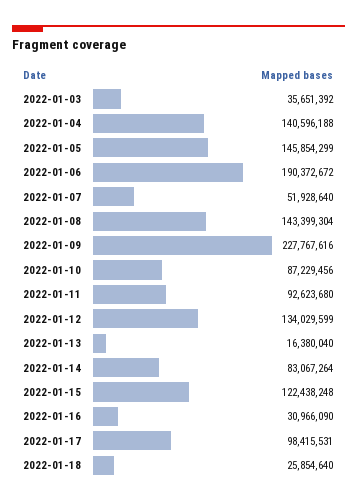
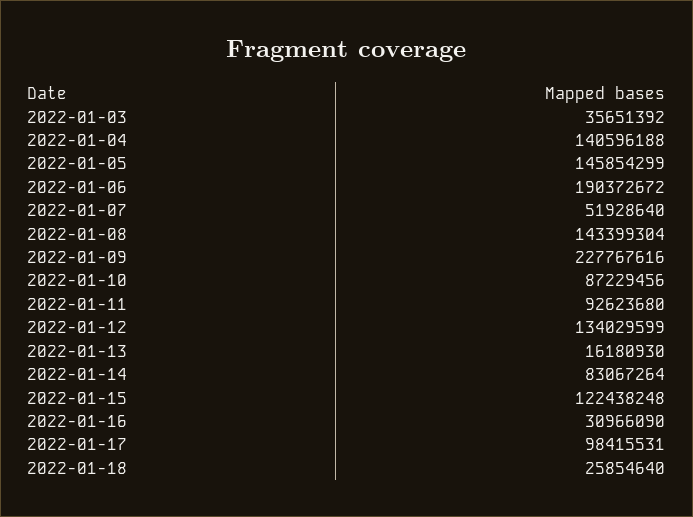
  {
    "2022-01-03": 35651392,
    "2022-01-04": 140596188,
    "2022-01-05": 145854299,
    "2022-01-06": 190372672,
    "2022-01-07": 51928640,
    "2022-01-08": 143399304,
    "2022-01-09": 227767616,
    "2022-01-10": 87229456,
    "2022-01-11": 92623680,
    "2022-01-12": 134029599,
-   "2022-01-13": 16380040,
+   "2022-01-13": 16180930,
    "2022-01-14": 83067264,
    "2022-01-15": 122438248,
    "2022-01-16": 30966090,
    "2022-01-17": 98415531,
    "2022-01-18": 25854640
  }

